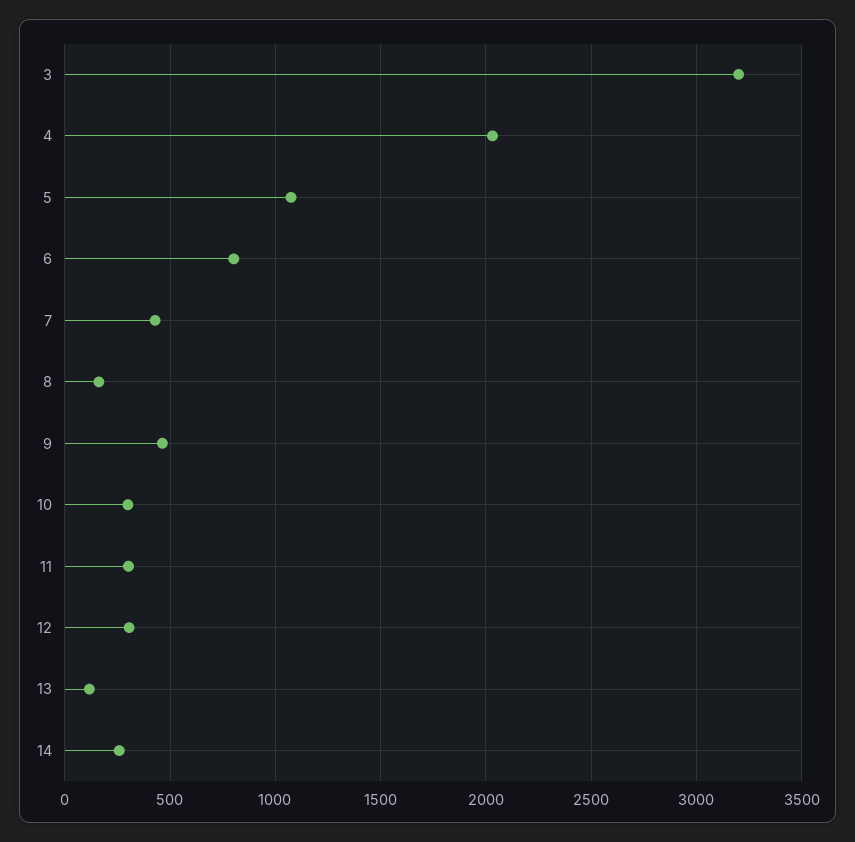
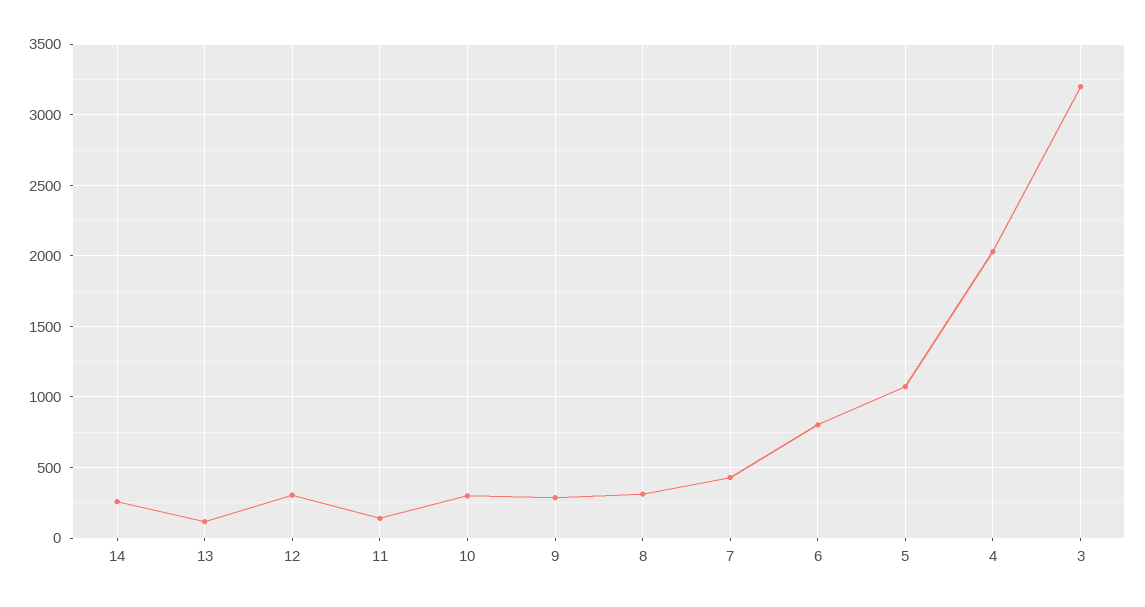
  {
    "3": 3200,
    "4": 2050,
    "5": 1050,
    "6": 800,
    "7": 450,
-   "8": 150,
+   "8": 300,
-   "9": 450,
+   "9": 300,
    "10": 300,
-   "11": 300,
+   "11": 150,
    "12": 300,
    "13": 100,
    "14": 250
  }

